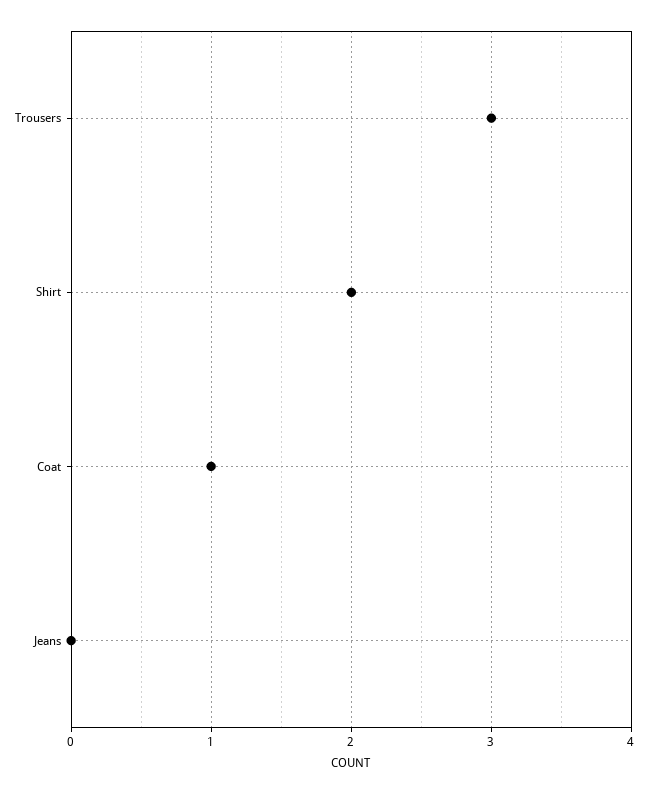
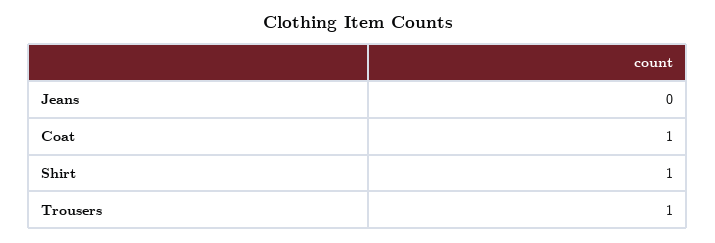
  {
-   "Trousers": 3,
+   "Trousers": 1,
-   "Shirt": 2,
+   "Shirt": 1,
    "Coat": 1,
    "Jeans": 0
  }

